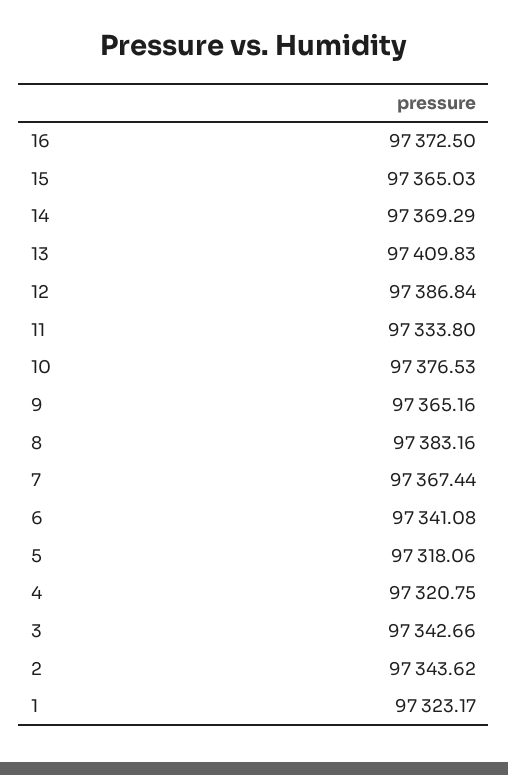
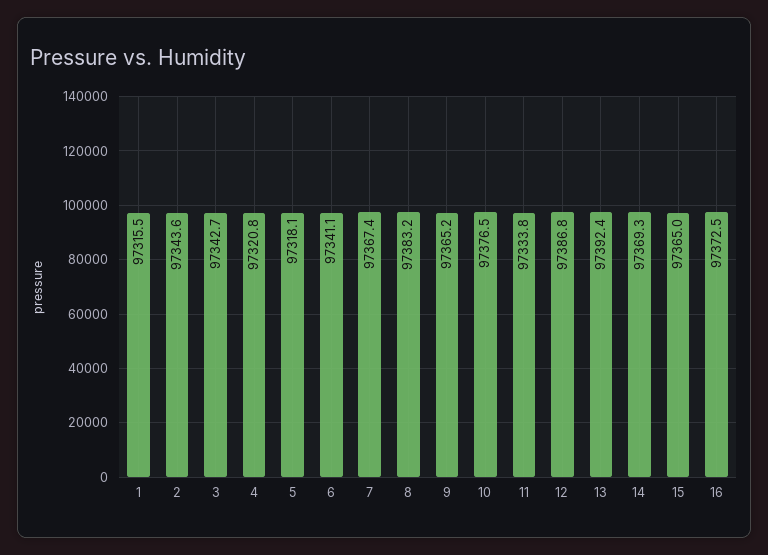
  {
    "16": 97372.5,
    "15": 97365.03,
    "14": 97369.29,
-   "13": 97409.83,
+   "13": 97392.4,
    "12": 97386.84,
    "11": 97333.8,
    "10": 97376.53,
    "9": 97365.16,
    "8": 97383.16,
    "7": 97367.44,
    "6": 97341.08,
    "5": 97318.06,
    "4": 97320.75,
    "3": 97342.66,
    "2": 97343.62,
-   "1": 97323.17
+   "1": 97315.5
  }

